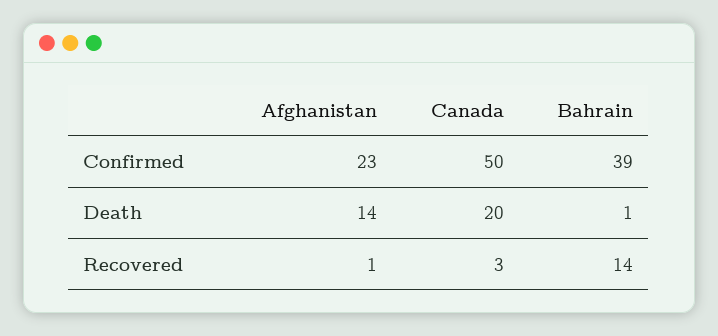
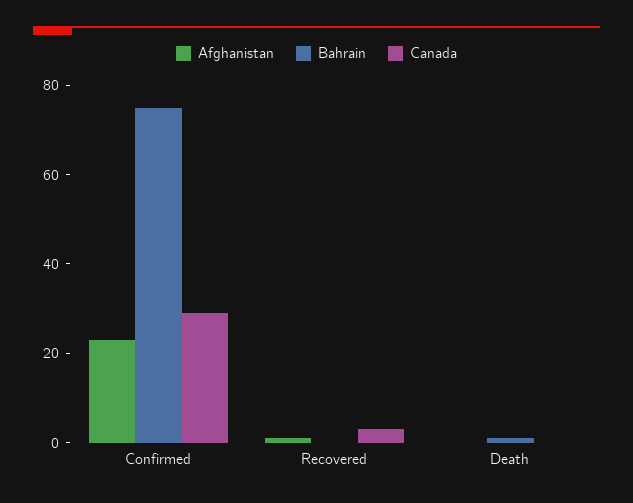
  {
    "Afghanistan": {
      "Confirmed": 23,
-     "Death": 14,
+     "Death": 0,
      "Recovered": 1
    },
    "Canada": {
-     "Confirmed": 50,
+     "Confirmed": 30,
-     "Death": 20,
+     "Death": 0,
      "Recovered": 3
    },
    "Bahrain": {
-     "Confirmed": 39,
+     "Confirmed": 75,
      "Death": 1,
-     "Recovered": 14
+     "Recovered": 0
    }
  }

